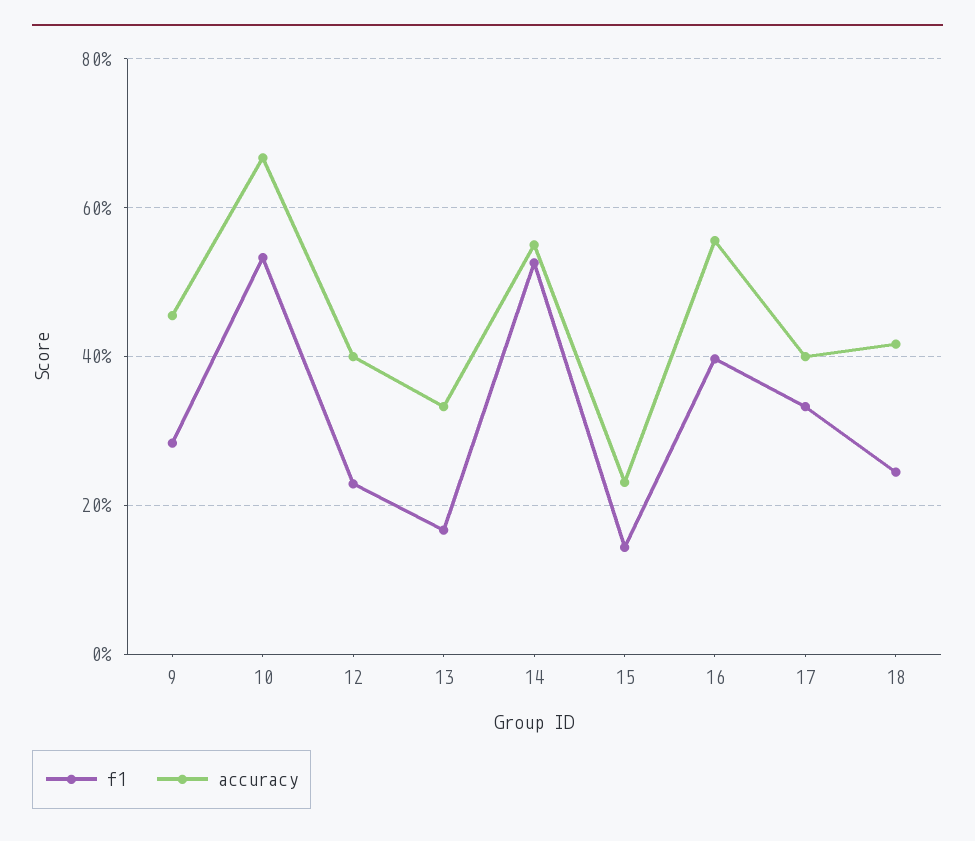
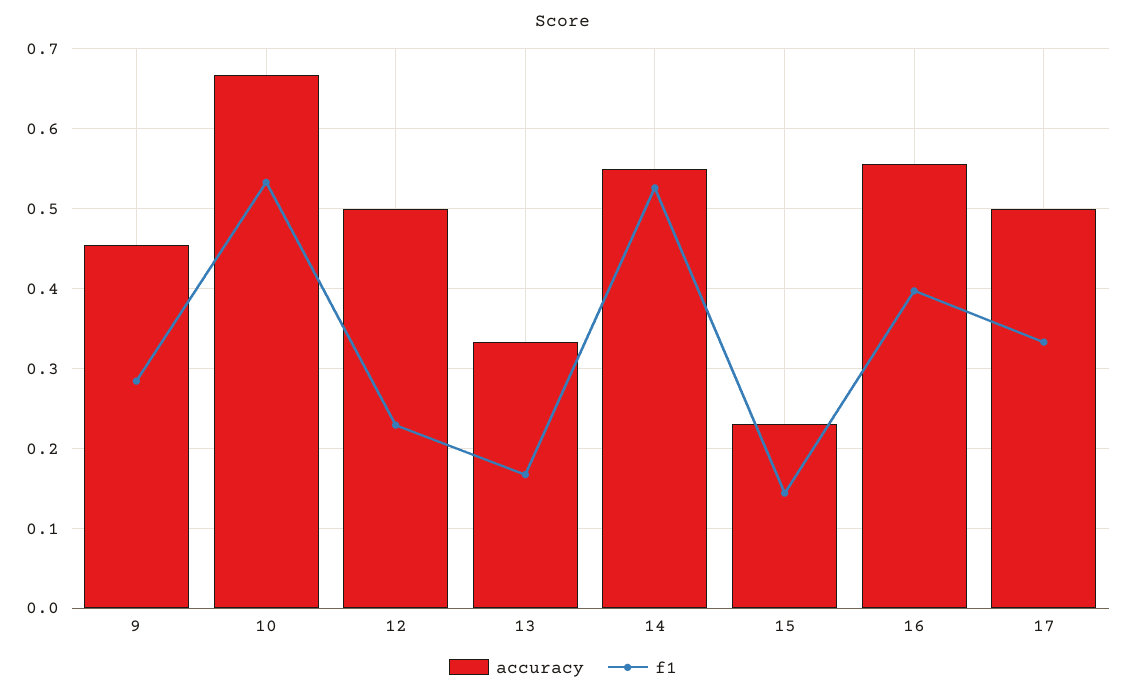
  {
    "f1": {
      "9": 0.28,
      "10": 0.53,
      "12": 0.23,
      "13": 0.17,
      "14": 0.53,
      "15": 0.14,
      "16": 0.4,
-     "17": 0.33,
+     "17": 0.33
-     "18": 0.24
    },
    "accuracy": {
      "9": 0.46,
      "10": 0.67,
-     "12": 0.4,
+     "12": 0.5,
      "13": 0.33,
      "14": 0.55,
      "15": 0.23,
      "16": 0.56,
-     "17": 0.4,
+     "17": 0.5
-     "18": 0.42
    }
  }

